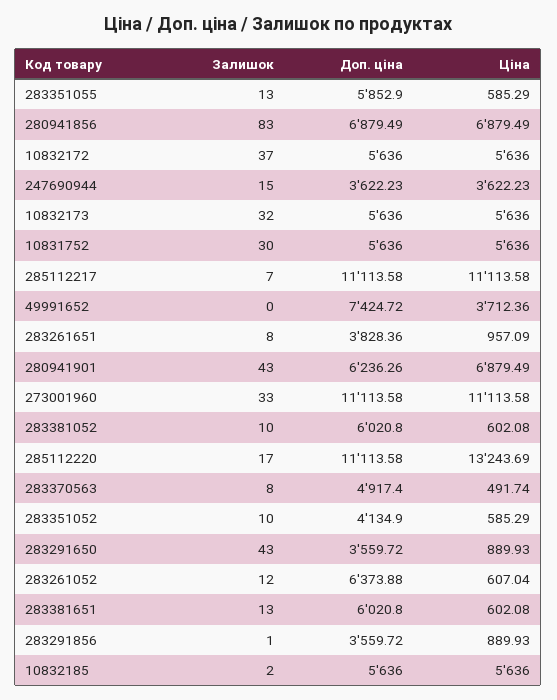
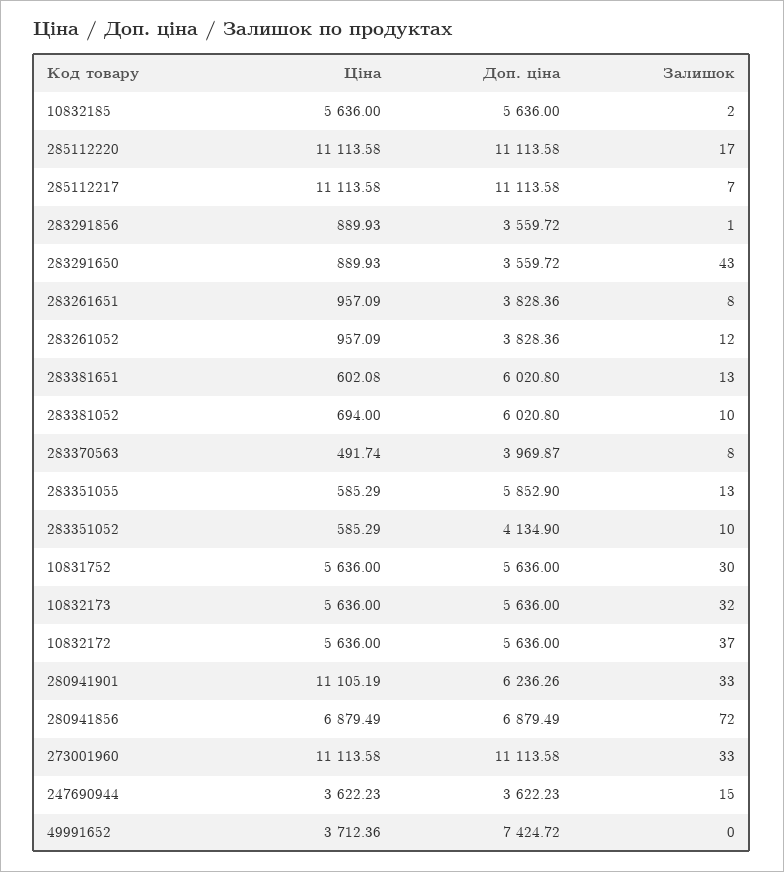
  {
    "Залишок": {
      "283351055": 13,
-     "280941856": 83,
+     "280941856": 72,
      "10832172": 37,
      "247690944": 15,
      "10832173": 32,
      "10831752": 30,
      "285112217": 7,
      "49991652": 0,
      "283261651": 8,
-     "280941901": 43,
+     "280941901": 33,
      "273001960": 33,
      "283381052": 10,
      "285112220": 17,
      "283370563": 8,
      "283351052": 10,
      "283291650": 43,
      "283261052": 12,
      "283381651": 13,
      "283291856": 1,
      "10832185": 2
    },
    "Доп. ціна": {
      "283351055": 5852.9,
      "280941856": 6879.49,
      "10832172": 5636,
      "247690944": 3622.23,
      "10832173": 5636,
      "10831752": 5636,
      "285112217": 11113.58,
      "49991652": 7424.72,
      "283261651": 3828.36,
      "280941901": 6236.26,
      "273001960": 11113.58,
      "283381052": 6020.8,
      "285112220": 11113.58,
-     "283370563": 4917.4,
+     "283370563": 3969.87,
      "283351052": 4134.9,
      "283291650": 3559.72,
-     "283261052": 6373.88,
+     "283261052": 3828.36,
      "283381651": 6020.8,
      "283291856": 3559.72,
      "10832185": 5636
    },
    "Ціна": {
      "283351055": 585.29,
      "280941856": 6879.49,
      "10832172": 5636,
      "247690944": 3622.23,
      "10832173": 5636,
      "10831752": 5636,
      "285112217": 11113.58,
      "49991652": 3712.36,
      "283261651": 957.09,
-     "280941901": 6879.49,
+     "280941901": 11105.19,
      "273001960": 11113.58,
-     "283381052": 602.08,
+     "283381052": 694,
-     "285112220": 13243.69,
+     "285112220": 11113.58,
      "283370563": 491.74,
      "283351052": 585.29,
      "283291650": 889.93,
-     "283261052": 607.04,
+     "283261052": 957.09,
      "283381651": 602.08,
      "283291856": 889.93,
      "10832185": 5636
    }
  }

